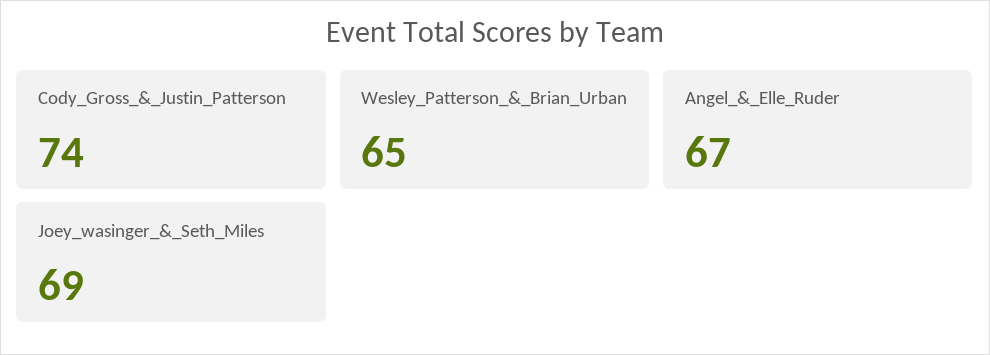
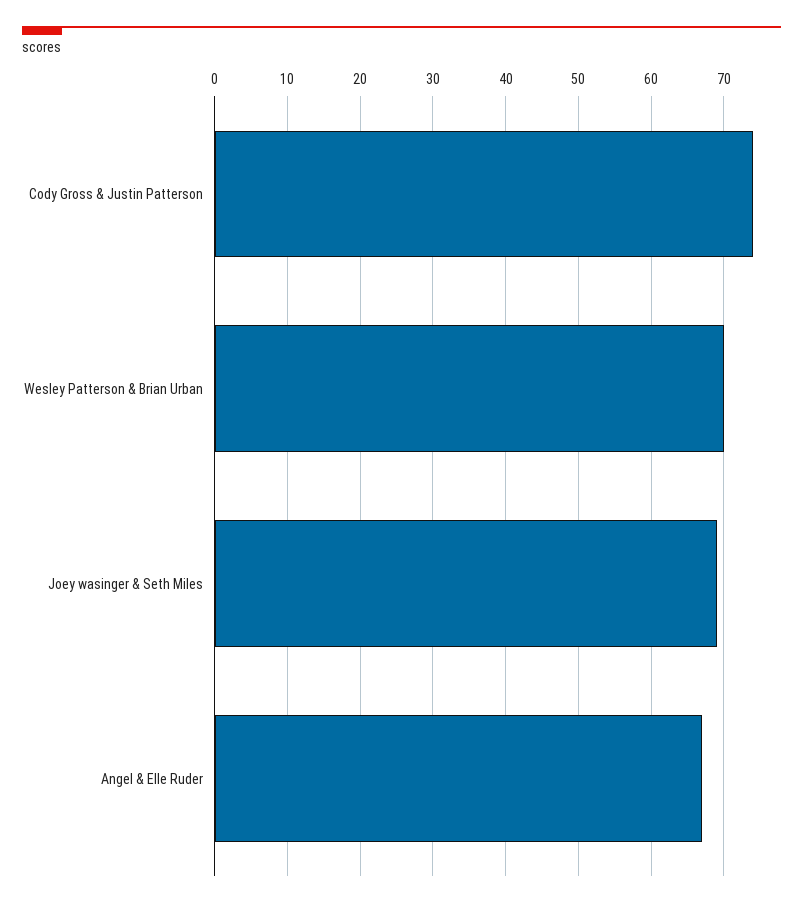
  {
    "Cody_Gross_&_Justin_Patterson": 74,
-   "Wesley_Patterson_&_Brian_Urban": 65,
+   "Wesley_Patterson_&_Brian_Urban": 70,
    "Angel_&_Elle_Ruder": 67,
    "Joey_wasinger_&_Seth_Miles": 69
  }

